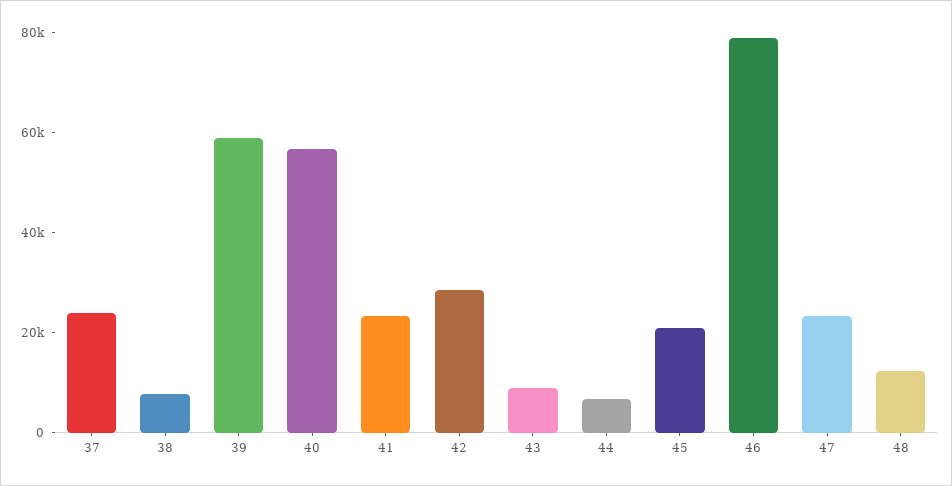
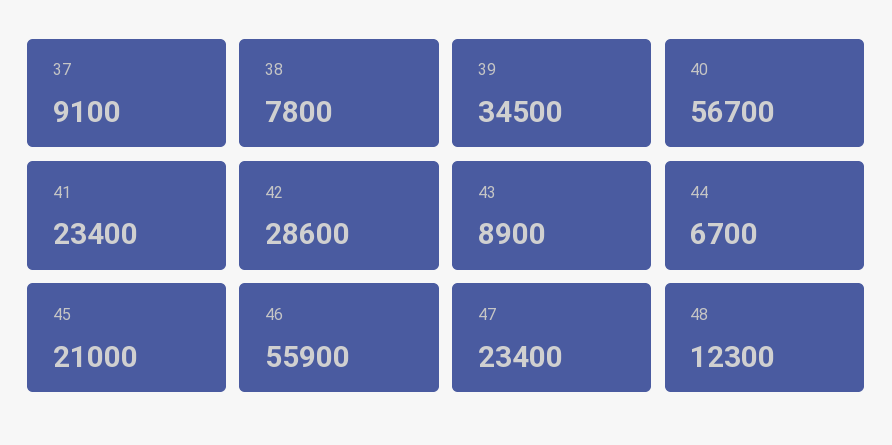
  {
-   "37": 25000,
+   "37": 9100,
    "38": 7800,
-   "39": 60000,
+   "39": 34500,
    "40": 56700,
    "41": 23400,
    "42": 28600,
    "43": 8900,
    "44": 6700,
    "45": 21000,
-   "46": 80000,
+   "46": 55900,
    "47": 23400,
    "48": 12300
  }

